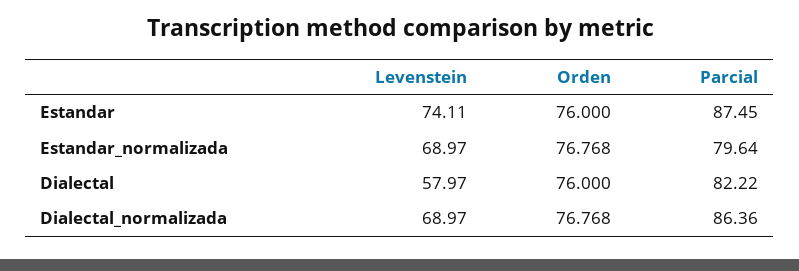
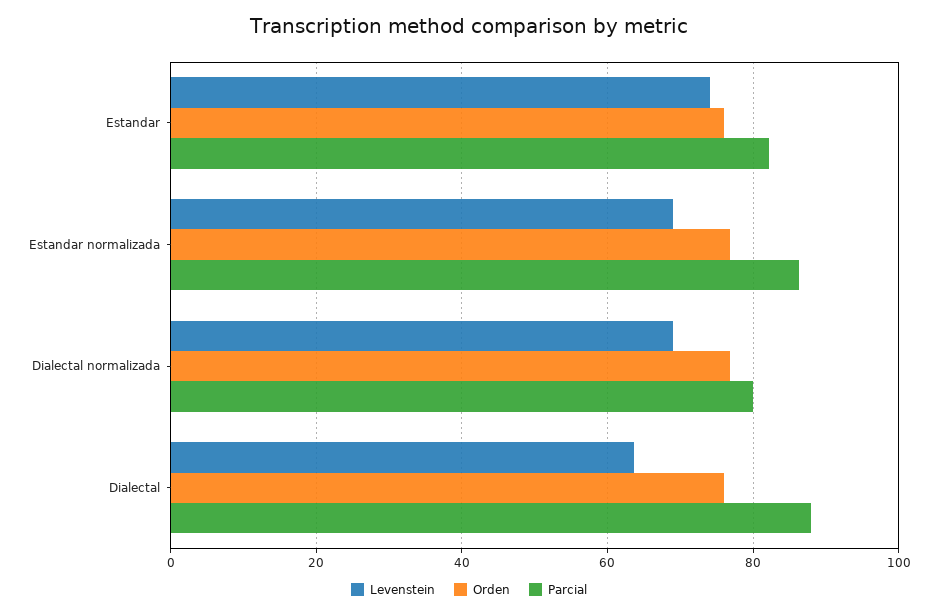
  {
    "Levenstein": {
      "Estandar": 74.11,
      "Estandar_normalizada": 68.97,
-     "Dialectal": 57.97,
+     "Dialectal": 64,
      "Dialectal_normalizada": 68.97
    },
    "Orden": {
      "Estandar": 76,
      "Estandar_normalizada": 76.768,
      "Dialectal": 76,
      "Dialectal_normalizada": 76.768
    },
    "Parcial": {
-     "Estandar": 87.45,
+     "Estandar": 82,
-     "Estandar_normalizada": 79.64,
+     "Estandar_normalizada": 86,
-     "Dialectal": 82.22,
+     "Dialectal": 88,
-     "Dialectal_normalizada": 86.36
+     "Dialectal_normalizada": 80
    }
  }

